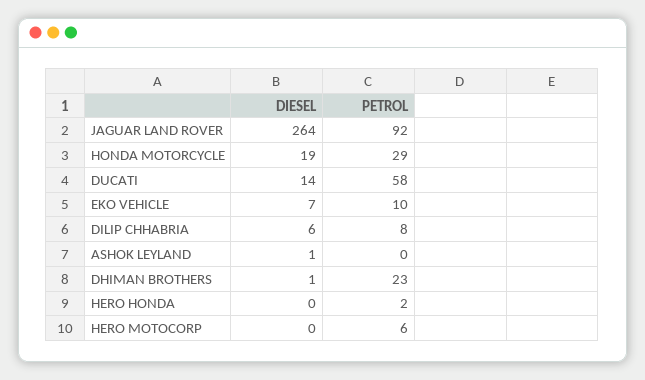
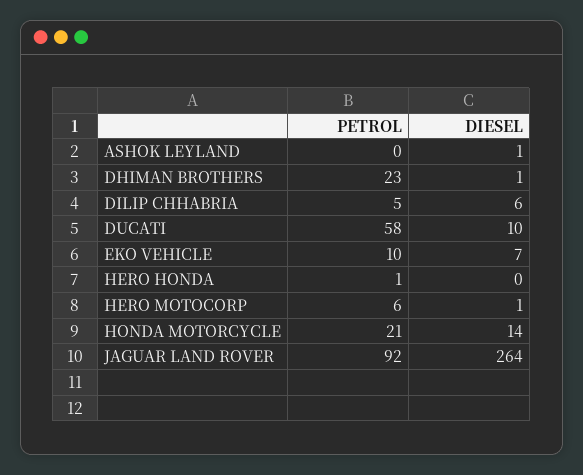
  {
    "DIESEL": {
      "JAGUAR LAND ROVER": 264,
-     "HONDA MOTORCYCLE": 19,
+     "HONDA MOTORCYCLE": 14,
-     "DUCATI": 14,
+     "DUCATI": 10,
      "EKO VEHICLE": 7,
      "DILIP CHHABRIA": 6,
      "ASHOK LEYLAND": 1,
      "DHIMAN BROTHERS": 1,
      "HERO HONDA": 0,
-     "HERO MOTOCORP": 0
+     "HERO MOTOCORP": 1
    },
    "PETROL": {
      "JAGUAR LAND ROVER": 92,
-     "HONDA MOTORCYCLE": 29,
+     "HONDA MOTORCYCLE": 21,
      "DUCATI": 58,
      "EKO VEHICLE": 10,
-     "DILIP CHHABRIA": 8,
+     "DILIP CHHABRIA": 5,
      "ASHOK LEYLAND": 0,
      "DHIMAN BROTHERS": 23,
-     "HERO HONDA": 2,
+     "HERO HONDA": 1,
      "HERO MOTOCORP": 6
    }
  }

